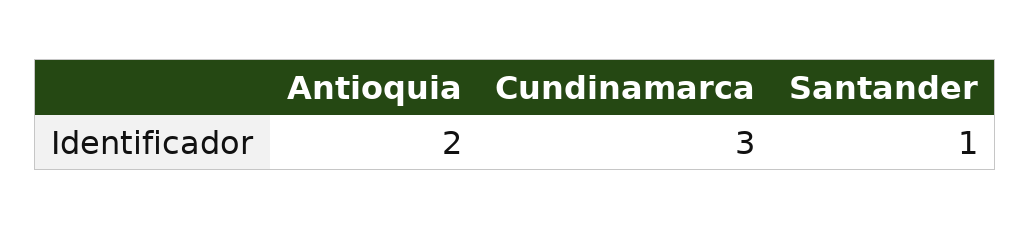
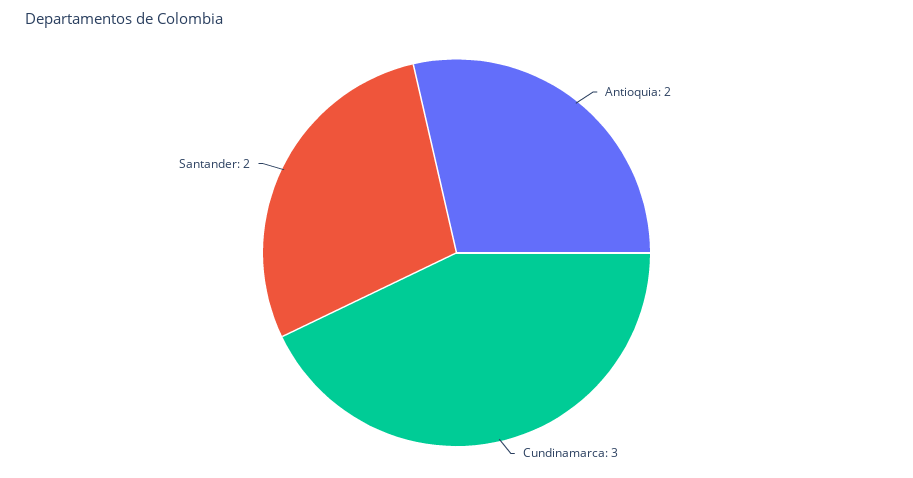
  {
    "Antioquia": 2,
    "Cundinamarca": 3,
-   "Santander": 1
+   "Santander": 2
  }

